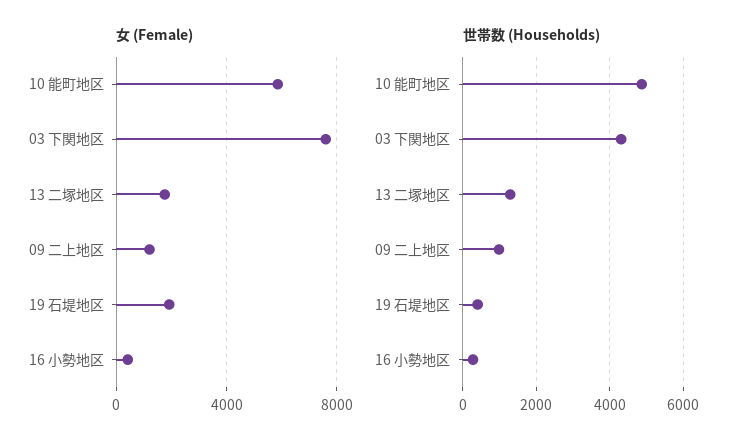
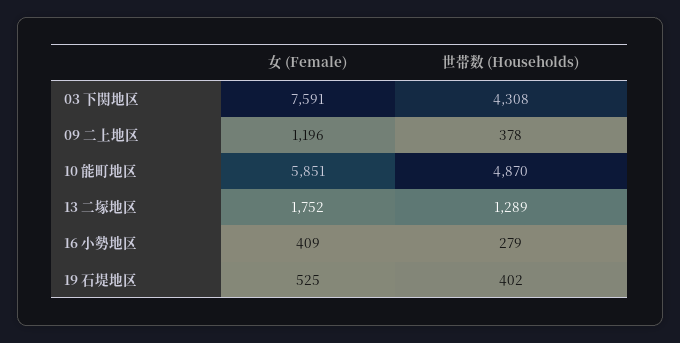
  {
    "女 (Female)": {
      "10 能町地区": 5851,
      "03 下関地区": 7591,
      "13 二塚地区": 1752,
      "09 二上地区": 1196,
-     "19 石堤地区": 2000,
+     "19 石堤地区": 525,
      "16 小勢地区": 409
    },
    "世帯数 (Households)": {
      "10 能町地区": 4870,
      "03 下関地区": 4308,
      "13 二塚地区": 1289,
-     "09 二上地区": 1000,
+     "09 二上地区": 378,
      "19 石堤地区": 402,
      "16 小勢地区": 279
    }
  }

